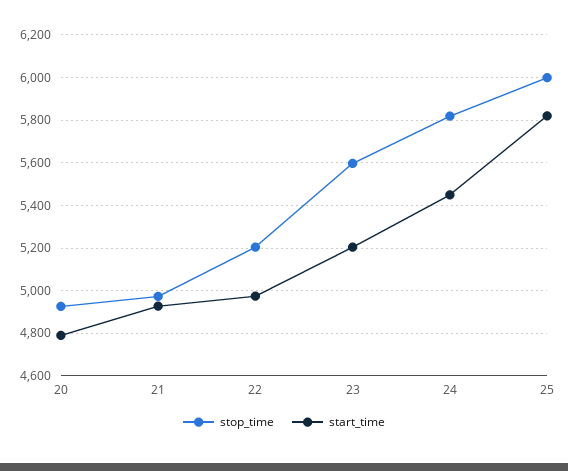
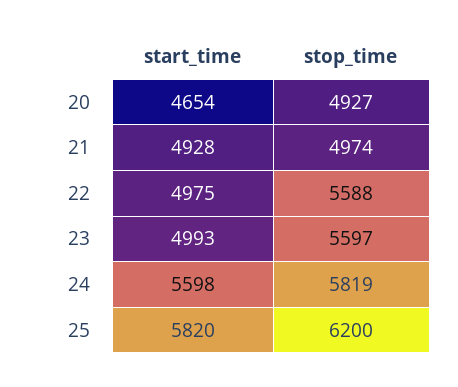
  {
    "stop_time": {
      "20": 4927,
      "21": 4974,
-     "22": 5200,
+     "22": 5588,
      "23": 5597,
      "24": 5819,
-     "25": 6000
+     "25": 6200
    },
    "start_time": {
-     "20": 4800,
+     "20": 4654,
      "21": 4928,
      "22": 4975,
-     "23": 5200,
+     "23": 4993,
-     "24": 5450,
+     "24": 5598,
      "25": 5820
    }
  }

